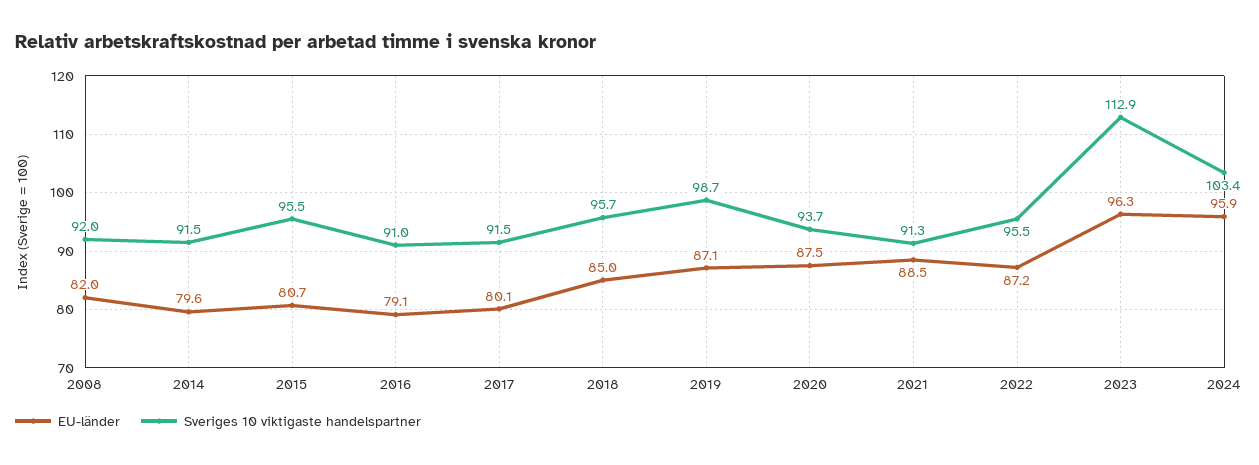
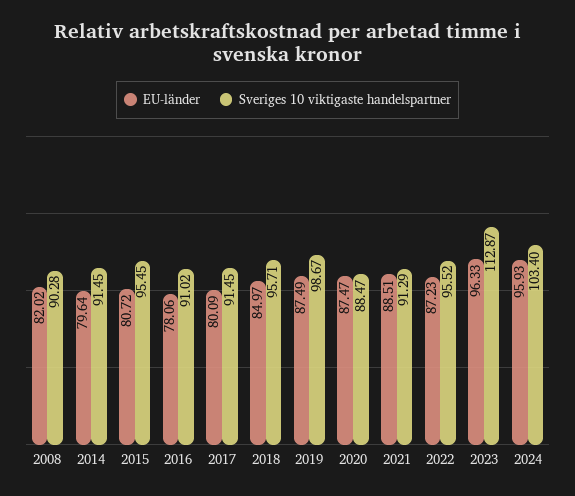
  {
    "EU-länder": {
      "2008": 82.02,
      "2014": 79.64,
      "2015": 80.72,
-     "2016": 79.1,
+     "2016": 78.06,
      "2017": 80.09,
      "2018": 84.97,
-     "2019": 87.1,
+     "2019": 87.49,
      "2020": 87.47,
      "2021": 88.51,
      "2022": 87.23,
      "2023": 96.33,
      "2024": 95.93
    },
    "Sveriges 10 viktigaste handelspartner": {
-     "2008": 92,
+     "2008": 90.28,
      "2014": 91.45,
      "2015": 95.45,
      "2016": 91.02,
      "2017": 91.45,
      "2018": 95.71,
      "2019": 98.67,
-     "2020": 93.7,
+     "2020": 88.47,
      "2021": 91.29,
      "2022": 95.52,
      "2023": 112.87,
      "2024": 103.4
    }
  }

